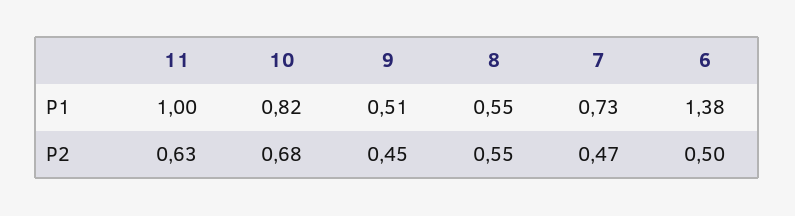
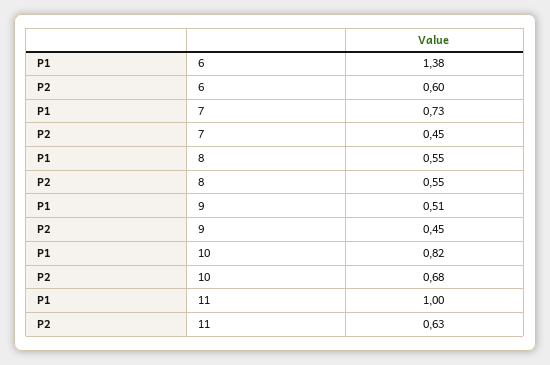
  {
    "11": {
      "P1": 1,
      "P2": 0.63
    },
    "10": {
      "P1": 0.82,
      "P2": 0.68
    },
    "9": {
      "P1": 0.51,
      "P2": 0.45
    },
    "8": {
      "P1": 0.55,
      "P2": 0.55
    },
    "7": {
      "P1": 0.73,
-     "P2": 0.47
+     "P2": 0.45
    },
    "6": {
      "P1": 1.38,
-     "P2": 0.5
+     "P2": 0.6
    }
  }

